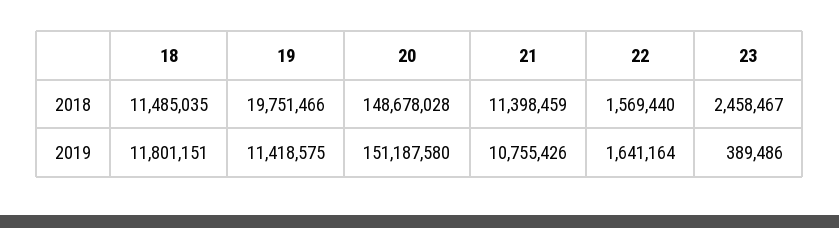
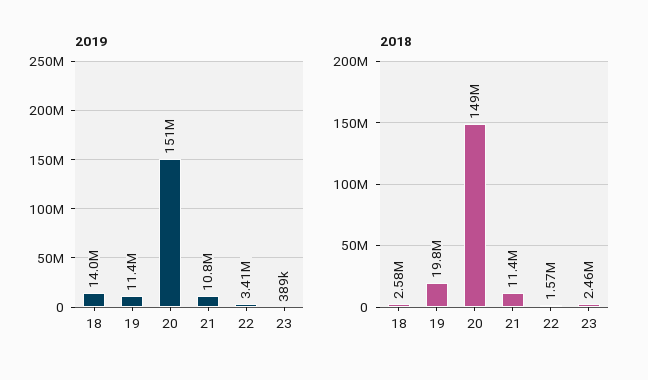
  {
    "2018": {
-     "18": 11485035,
+     "18": 2580000,
      "19": 19751466,
      "20": 148678028,
      "21": 11398459,
      "22": 1569440,
      "23": 2458467
    },
    "2019": {
-     "18": 11801151,
+     "18": 14000000,
      "19": 11418575,
      "20": 151187580,
      "21": 10755426,
-     "22": 1641164,
+     "22": 3410000,
      "23": 389486
    }
  }

